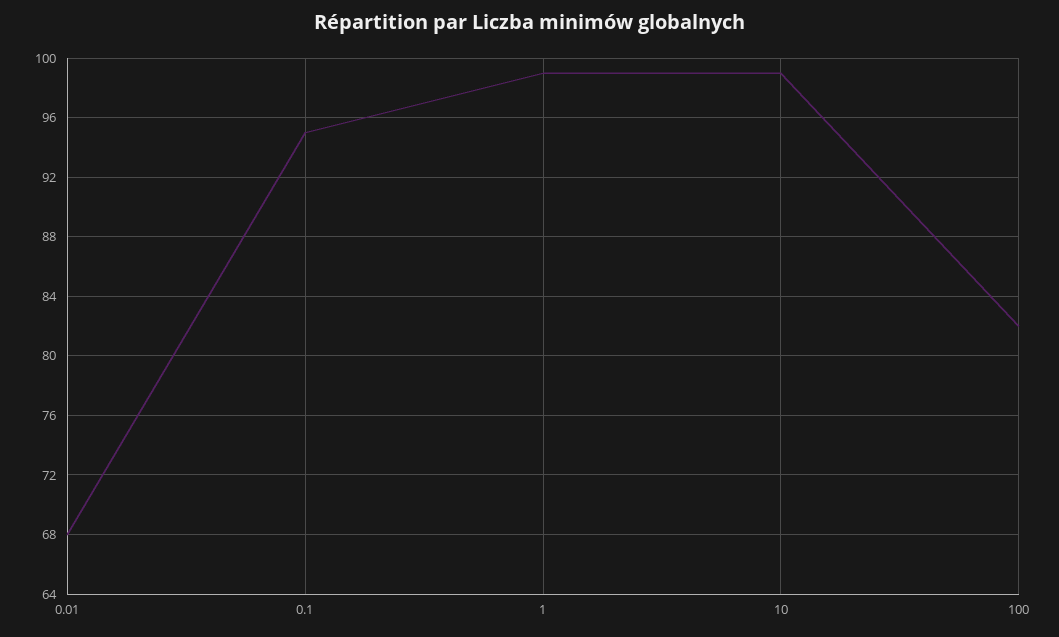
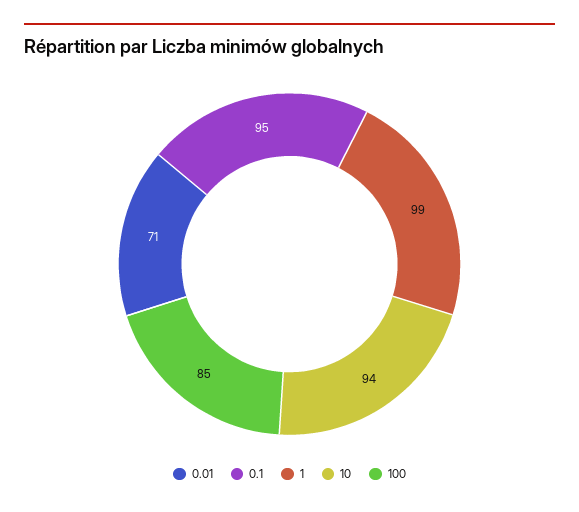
  {
-   "0.01": 68,
+   "0.01": 71,
    "0.1": 95,
    "1": 99,
-   "10": 99,
+   "10": 94,
-   "100": 82
+   "100": 85
  }

